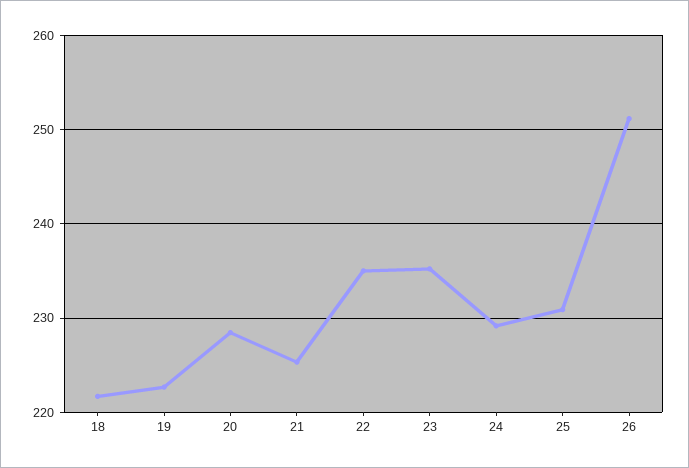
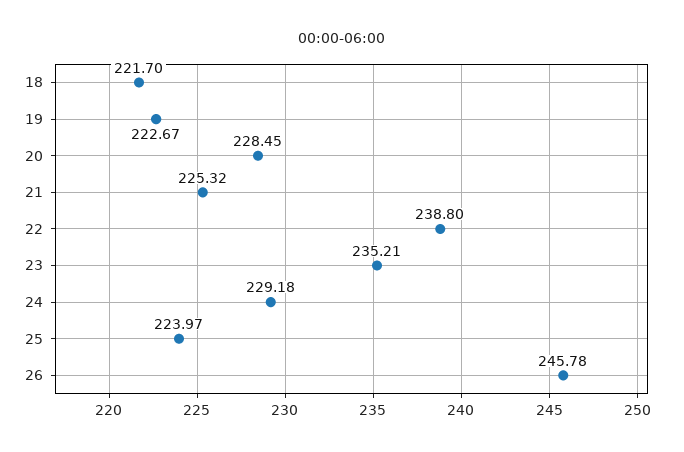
  {
    "18": 221.7,
    "19": 222.67,
    "20": 228.45,
    "21": 225.32,
-   "22": 235,
+   "22": 238.8,
    "23": 235.21,
    "24": 229.18,
-   "25": 231,
+   "25": 223.97,
-   "26": 251
+   "26": 245.78
  }

